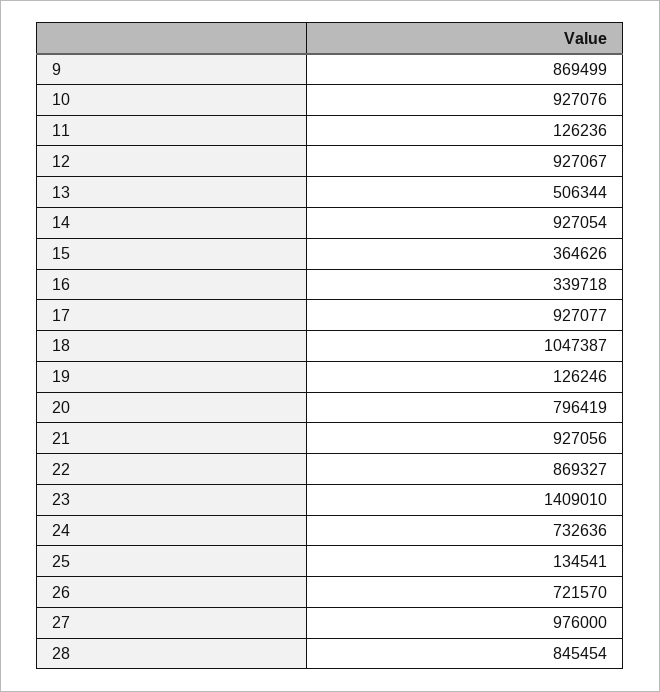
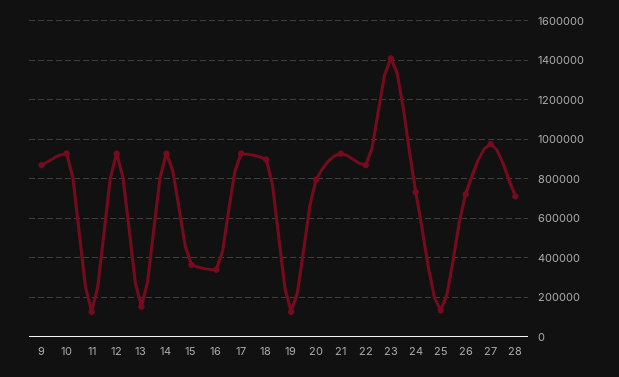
  {
    "9": 869499,
    "10": 927076,
    "11": 126236,
    "12": 927067,
-   "13": 506344,
+   "13": 150000,
    "14": 927054,
    "15": 364626,
    "16": 339718,
    "17": 927077,
-   "18": 1047387,
+   "18": 900000,
    "19": 126246,
    "20": 796419,
    "21": 927056,
    "22": 869327,
    "23": 1409010,
    "24": 732636,
    "25": 134541,
    "26": 721570,
    "27": 976000,
-   "28": 845454
+   "28": 700000
  }

